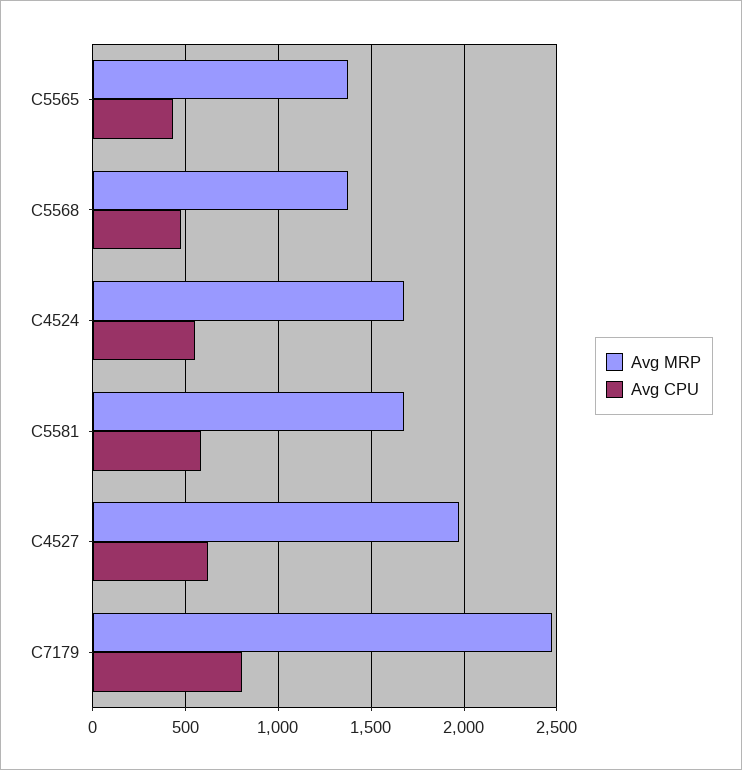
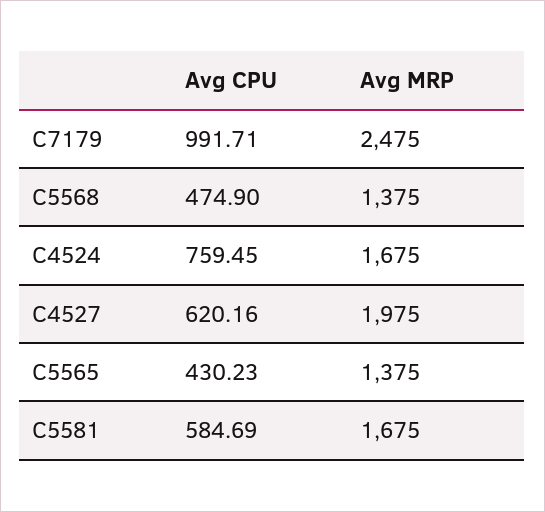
  {
    "Avg MRP": {
      "C5565": 1375,
      "C5568": 1375,
      "C4524": 1675,
      "C5581": 1675,
      "C4527": 1975,
      "C7179": 2475
    },
    "Avg CPU": {
      "C5565": 430.23,
      "C5568": 474.9,
-     "C4524": 550,
+     "C4524": 759.45,
      "C5581": 584.69,
      "C4527": 620.16,
-     "C7179": 800
+     "C7179": 991.71
    }
  }

